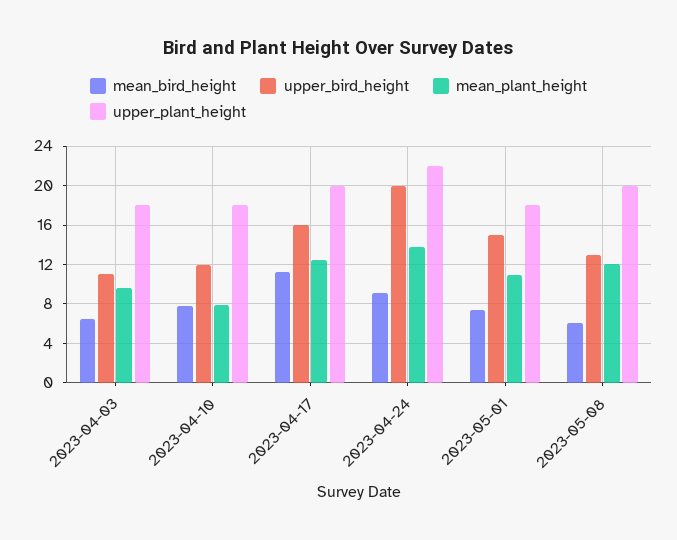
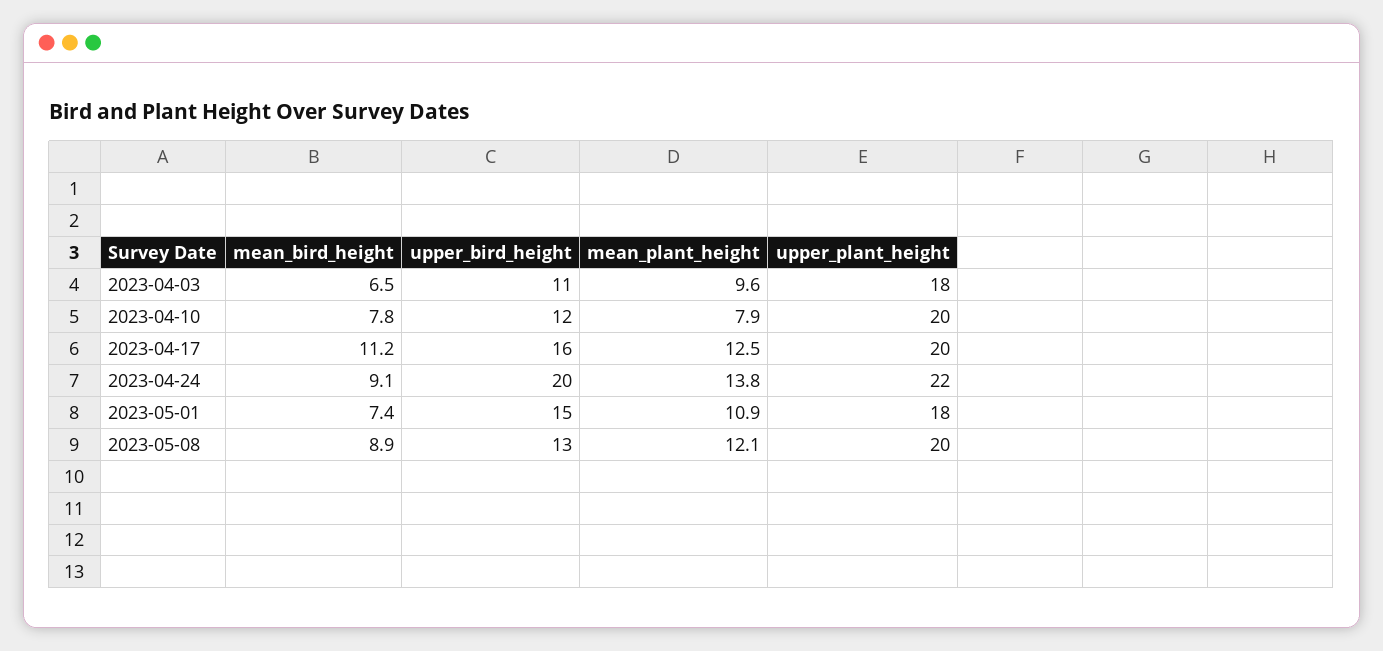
  {
    "mean_bird_height": {
      "2023-04-03": 6.5,
      "2023-04-10": 7.8,
      "2023-04-17": 11.2,
      "2023-04-24": 9.1,
      "2023-05-01": 7.4,
-     "2023-05-08": 6
+     "2023-05-08": 8.9
    },
    "upper_bird_height": {
      "2023-04-03": 11,
      "2023-04-10": 12,
      "2023-04-17": 16,
      "2023-04-24": 20,
      "2023-05-01": 15,
      "2023-05-08": 13
    },
    "mean_plant_height": {
      "2023-04-03": 9.6,
      "2023-04-10": 7.9,
      "2023-04-17": 12.5,
      "2023-04-24": 13.8,
      "2023-05-01": 10.9,
      "2023-05-08": 12.1
    },
    "upper_plant_height": {
      "2023-04-03": 18,
-     "2023-04-10": 18,
+     "2023-04-10": 20,
      "2023-04-17": 20,
      "2023-04-24": 22,
      "2023-05-01": 18,
      "2023-05-08": 20
    }
  }

